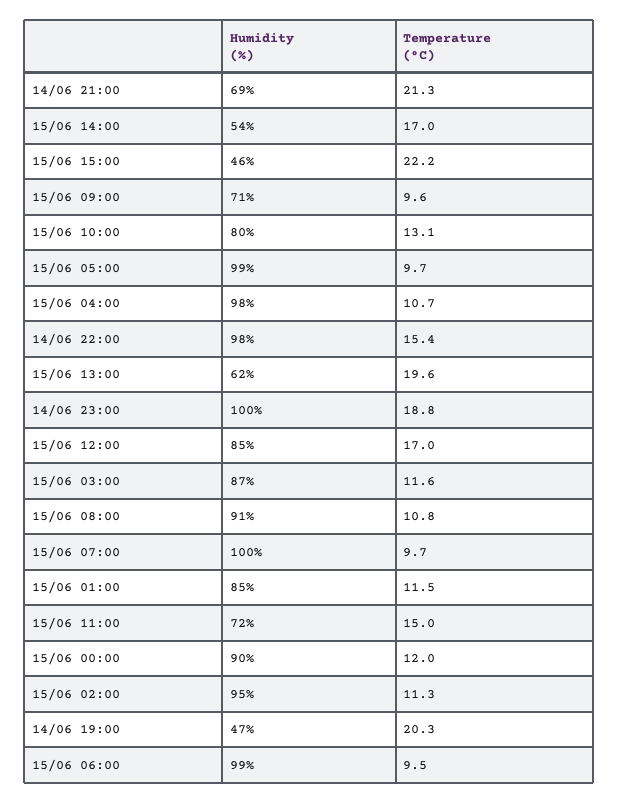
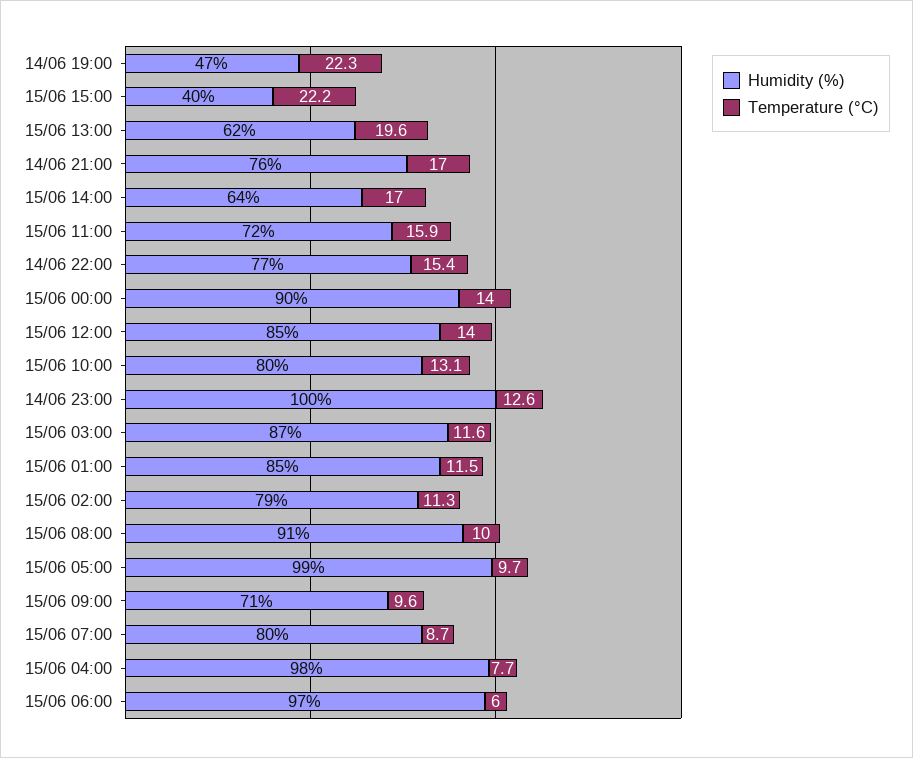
  {
    "Humidity (%)": {
-     "14/06 21:00": 69,
+     "14/06 21:00": 76,
-     "15/06 14:00": 54,
+     "15/06 14:00": 64,
-     "15/06 15:00": 46,
+     "15/06 15:00": 40,
      "15/06 09:00": 71,
      "15/06 10:00": 80,
      "15/06 05:00": 99,
      "15/06 04:00": 98,
-     "14/06 22:00": 98,
+     "14/06 22:00": 77,
      "15/06 13:00": 62,
      "14/06 23:00": 100,
      "15/06 12:00": 85,
      "15/06 03:00": 87,
      "15/06 08:00": 91,
-     "15/06 07:00": 100,
+     "15/06 07:00": 80,
      "15/06 01:00": 85,
      "15/06 11:00": 72,
      "15/06 00:00": 90,
-     "15/06 02:00": 95,
+     "15/06 02:00": 79,
      "14/06 19:00": 47,
-     "15/06 06:00": 99
+     "15/06 06:00": 97
    },
    "Temperature (°C)": {
-     "14/06 21:00": 21.3,
+     "14/06 21:00": 17,
      "15/06 14:00": 17,
      "15/06 15:00": 22.2,
      "15/06 09:00": 9.6,
      "15/06 10:00": 13.1,
      "15/06 05:00": 9.7,
-     "15/06 04:00": 10.7,
+     "15/06 04:00": 7.7,
      "14/06 22:00": 15.4,
      "15/06 13:00": 19.6,
-     "14/06 23:00": 18.8,
+     "14/06 23:00": 12.6,
-     "15/06 12:00": 17,
+     "15/06 12:00": 14,
      "15/06 03:00": 11.6,
-     "15/06 08:00": 10.8,
+     "15/06 08:00": 10,
-     "15/06 07:00": 9.7,
+     "15/06 07:00": 8.7,
      "15/06 01:00": 11.5,
-     "15/06 11:00": 15,
+     "15/06 11:00": 15.9,
-     "15/06 00:00": 12,
+     "15/06 00:00": 14,
      "15/06 02:00": 11.3,
-     "14/06 19:00": 20.3,
+     "14/06 19:00": 22.3,
-     "15/06 06:00": 9.5
+     "15/06 06:00": 6
    }
  }

